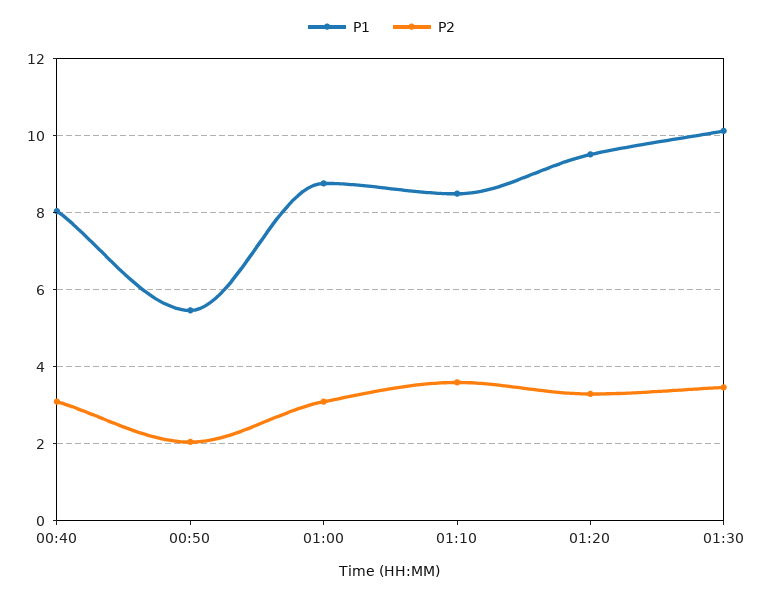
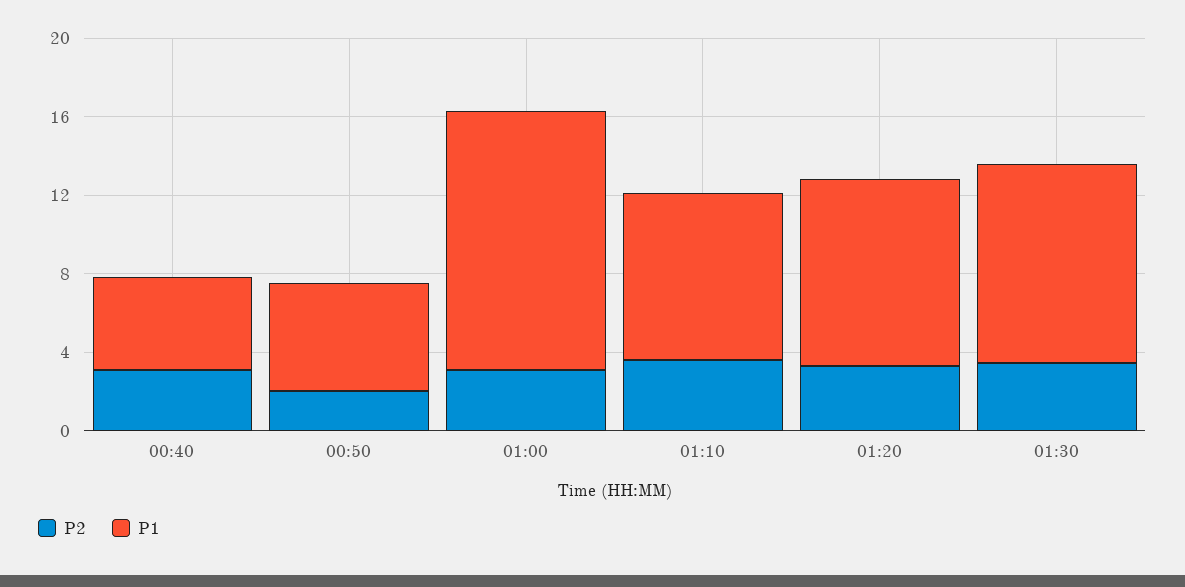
  {
    "P1": {
-     "00:40": 8,
+     "00:40": 5,
      "00:50": 5.4,
-     "01:00": 8.8,
+     "01:00": 13,
      "01:10": 8.6,
      "01:20": 9.6,
      "01:30": 10.2
    },
    "P2": {
      "00:40": 3.2,
      "00:50": 2,
      "01:00": 3.2,
      "01:10": 3.6,
      "01:20": 3.4,
      "01:30": 3.4
    }
  }

